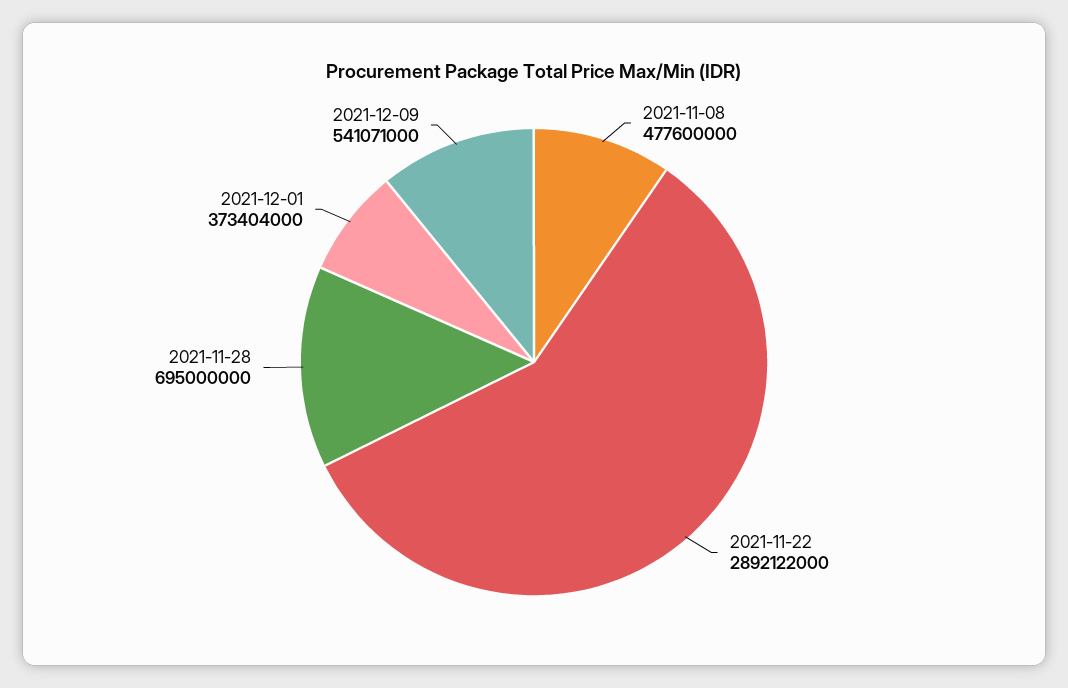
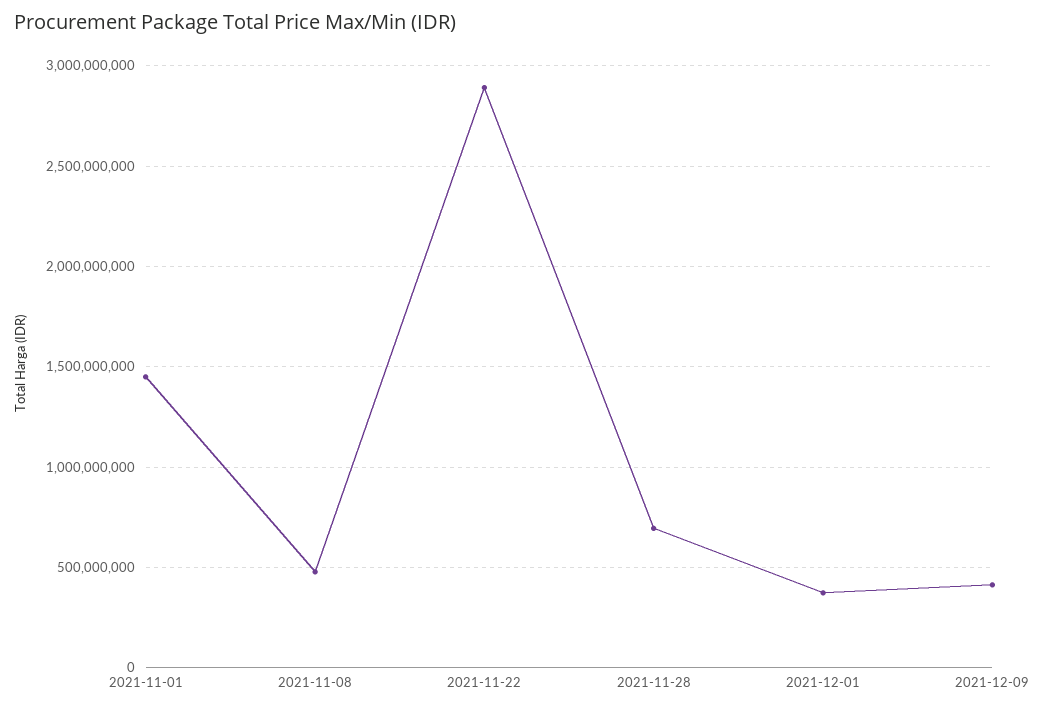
  {
    "2021-11-08": 477600000,
    "2021-11-22": 2892122000,
    "2021-11-28": 695000000,
    "2021-12-01": 373404000,
-   "2021-12-09": 541071000
+   "2021-12-09": 400000000,
+   "2021-11-01": 1450000000
  }

